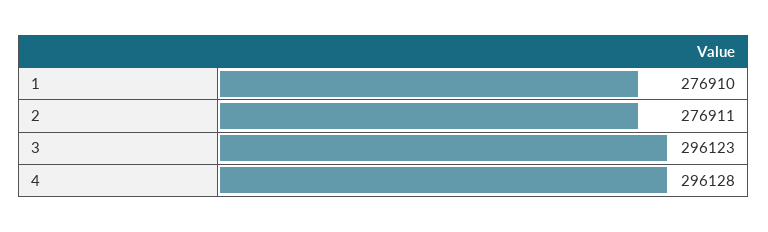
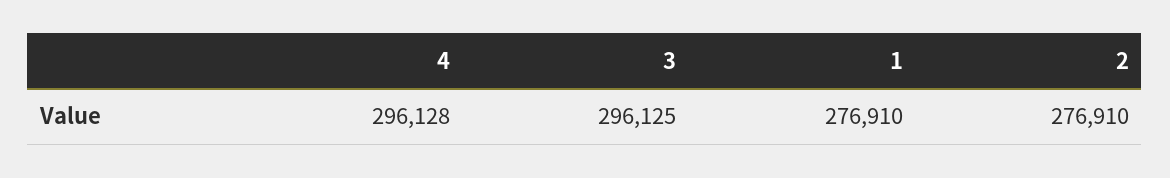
  {
    "1": 276910,
-   "2": 276911,
+   "2": 276910,
-   "3": 296123,
+   "3": 296125,
    "4": 296128
  }

